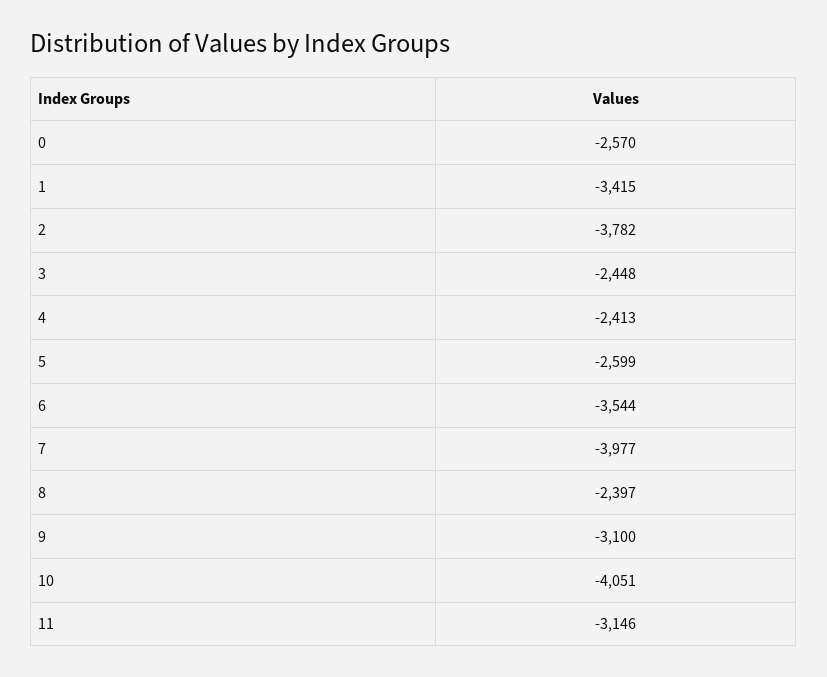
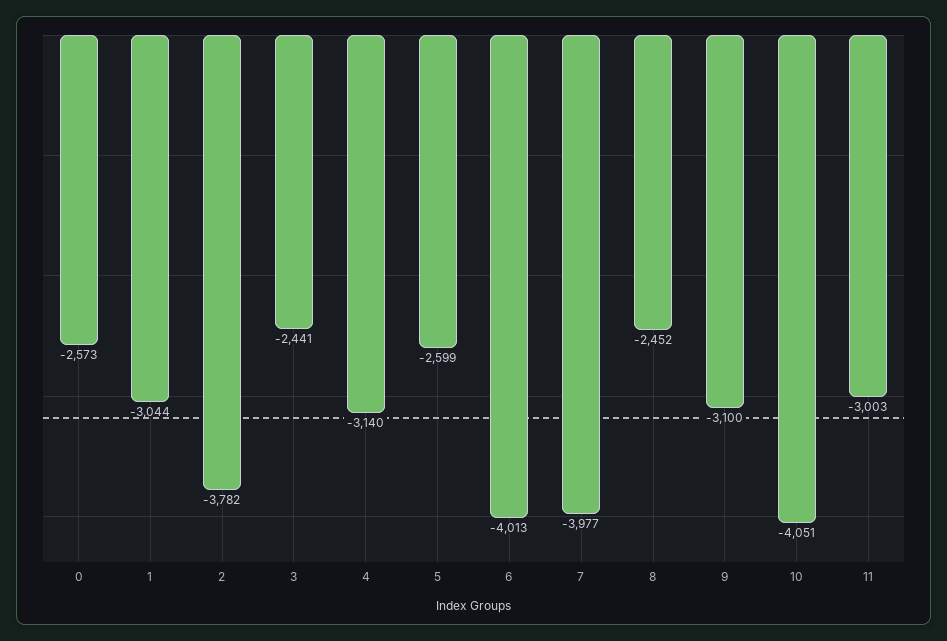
  {
-   "0": -2570,
+   "0": -2573,
-   "1": -3415,
+   "1": -3044,
    "2": -3782,
-   "3": -2448,
+   "3": -2441,
-   "4": -2413,
+   "4": -3140,
    "5": -2599,
-   "6": -3544,
+   "6": -4013,
    "7": -3977,
-   "8": -2397,
+   "8": -2452,
    "9": -3100,
    "10": -4051,
-   "11": -3146
+   "11": -3003
  }

